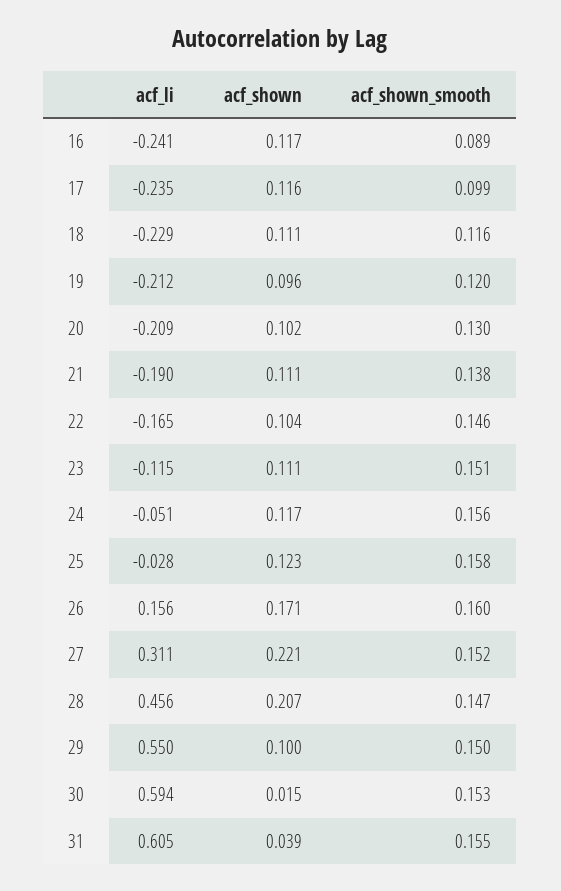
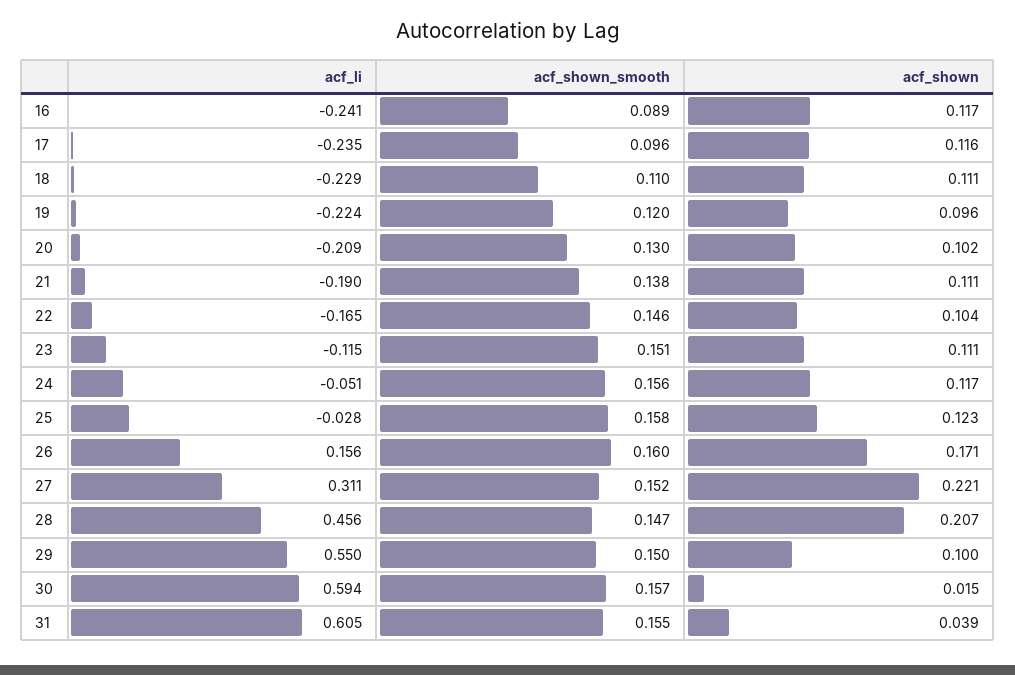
  {
    "acf_li": {
      "16": -0.241,
      "17": -0.235,
      "18": -0.229,
-     "19": -0.212,
+     "19": -0.224,
      "20": -0.209,
      "21": -0.19,
      "22": -0.165,
      "23": -0.115,
      "24": -0.051,
      "25": -0.028,
      "26": 0.156,
      "27": 0.311,
      "28": 0.456,
      "29": 0.55,
      "30": 0.594,
      "31": 0.605
    },
    "acf_shown": {
      "16": 0.117,
      "17": 0.116,
      "18": 0.111,
      "19": 0.096,
      "20": 0.102,
      "21": 0.111,
      "22": 0.104,
      "23": 0.111,
      "24": 0.117,
      "25": 0.123,
      "26": 0.171,
      "27": 0.221,
      "28": 0.207,
      "29": 0.1,
      "30": 0.015,
      "31": 0.039
    },
    "acf_shown_smooth": {
      "16": 0.089,
-     "17": 0.099,
+     "17": 0.096,
-     "18": 0.116,
+     "18": 0.11,
      "19": 0.12,
      "20": 0.13,
      "21": 0.138,
      "22": 0.146,
      "23": 0.151,
      "24": 0.156,
      "25": 0.158,
      "26": 0.16,
      "27": 0.152,
      "28": 0.147,
      "29": 0.15,
-     "30": 0.153,
+     "30": 0.157,
      "31": 0.155
    }
  }

